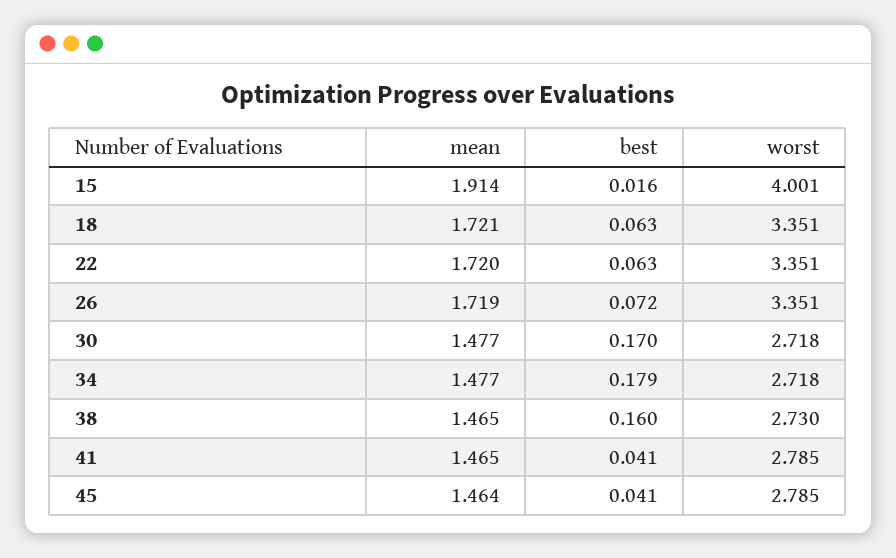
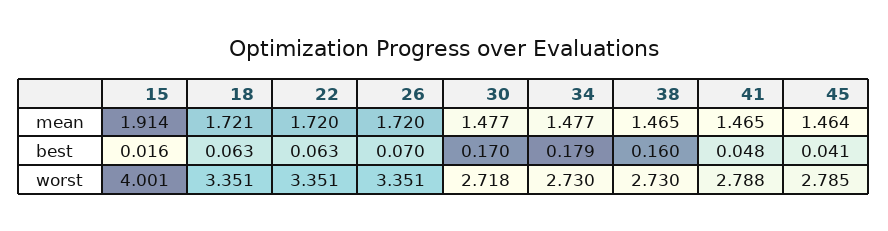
  {
    "mean": {
      "15": 1.914,
      "18": 1.721,
      "22": 1.72,
-     "26": 1.719,
+     "26": 1.72,
      "30": 1.477,
      "34": 1.477,
      "38": 1.465,
      "41": 1.465,
      "45": 1.464
    },
    "best": {
      "15": 0.016,
      "18": 0.063,
      "22": 0.063,
-     "26": 0.072,
+     "26": 0.07,
      "30": 0.17,
      "34": 0.179,
      "38": 0.16,
-     "41": 0.041,
+     "41": 0.048,
      "45": 0.041
    },
    "worst": {
      "15": 4.001,
      "18": 3.351,
      "22": 3.351,
      "26": 3.351,
      "30": 2.718,
-     "34": 2.718,
+     "34": 2.73,
      "38": 2.73,
-     "41": 2.785,
+     "41": 2.788,
      "45": 2.785
    }
  }

